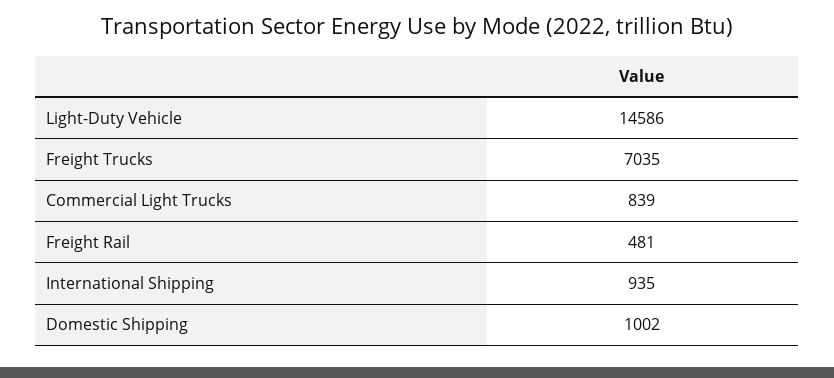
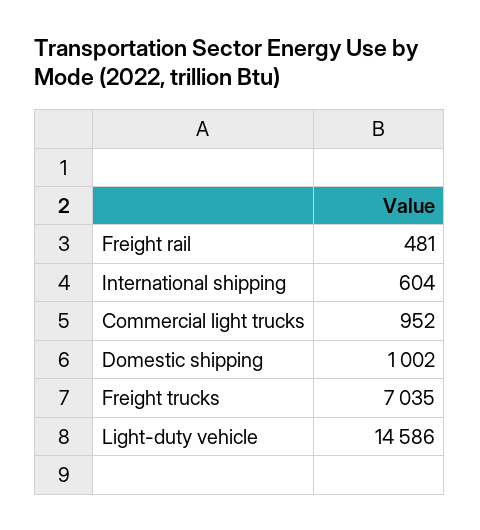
  {
    "Light-Duty Vehicle": 14586,
    "Freight Trucks": 7035,
-   "Commercial Light Trucks": 839,
+   "Commercial Light Trucks": 952,
    "Freight Rail": 481,
-   "International Shipping": 935,
+   "International Shipping": 604,
    "Domestic Shipping": 1002
  }

